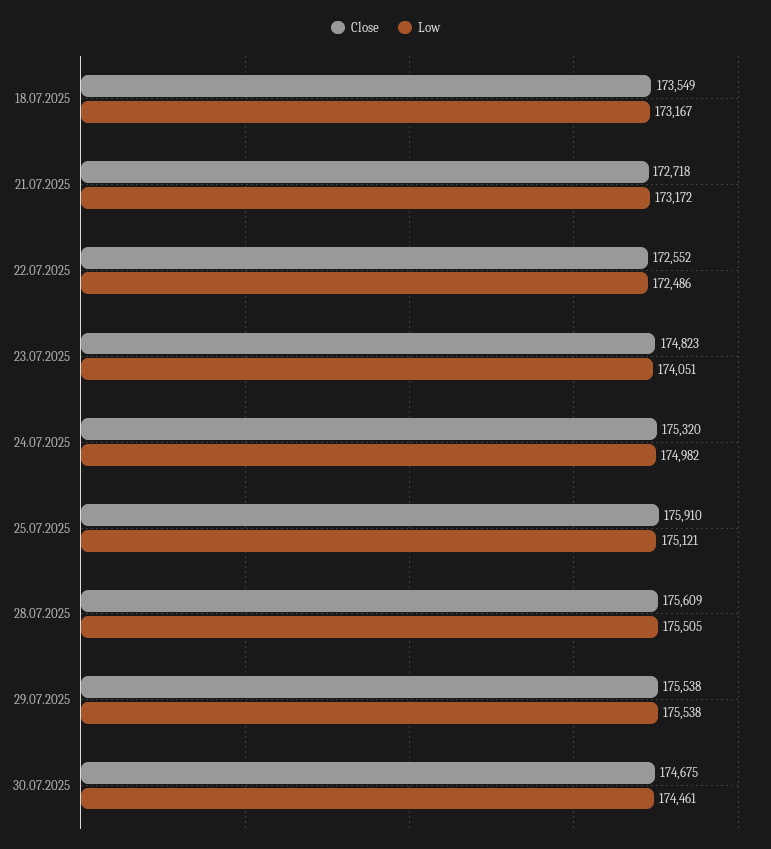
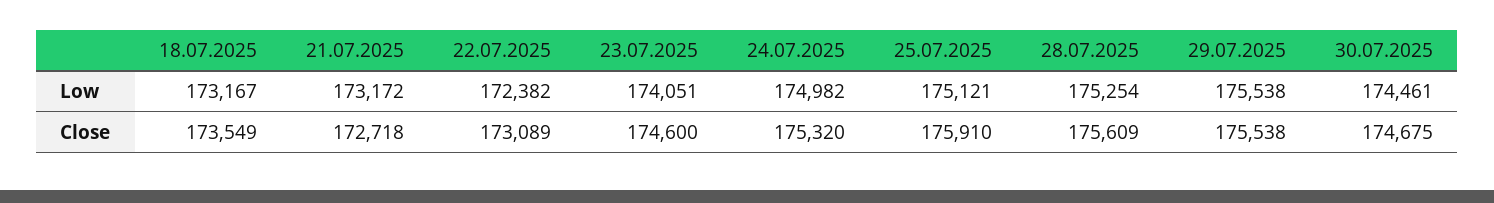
  {
    "Close": {
      "18.07.2025": 173549,
      "21.07.2025": 172718,
-     "22.07.2025": 172552,
+     "22.07.2025": 173089,
-     "23.07.2025": 174823,
+     "23.07.2025": 174600,
      "24.07.2025": 175320,
      "25.07.2025": 175910,
      "28.07.2025": 175609,
      "29.07.2025": 175538,
      "30.07.2025": 174675
    },
    "Low": {
      "18.07.2025": 173167,
      "21.07.2025": 173172,
-     "22.07.2025": 172486,
+     "22.07.2025": 172382,
      "23.07.2025": 174051,
      "24.07.2025": 174982,
      "25.07.2025": 175121,
-     "28.07.2025": 175505,
+     "28.07.2025": 175254,
      "29.07.2025": 175538,
      "30.07.2025": 174461
    }
  }

